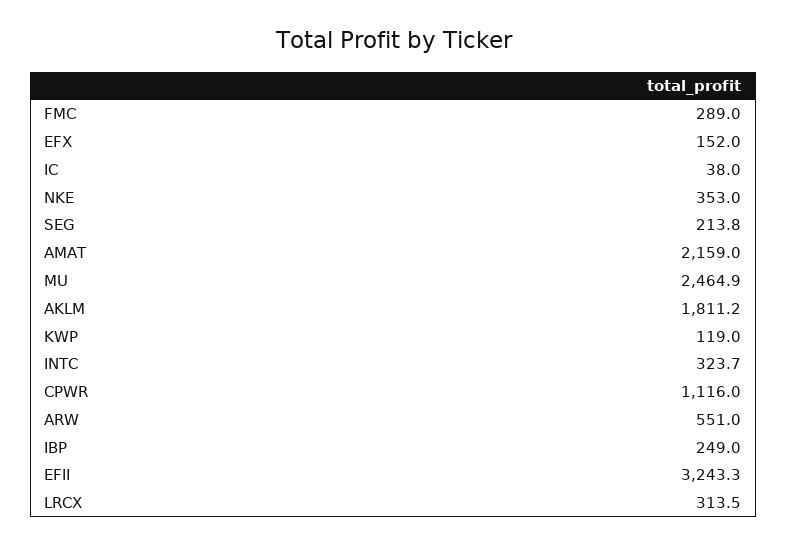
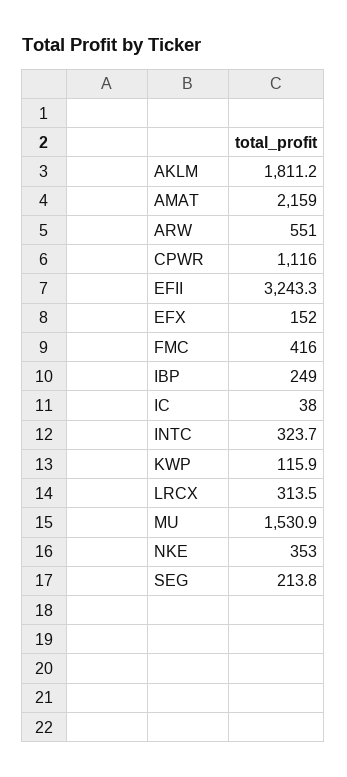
  {
-   "FMC": 289,
+   "FMC": 416,
    "EFX": 152,
    "IC": 38,
    "NKE": 353,
    "SEG": 213.8,
    "AMAT": 2159,
-   "MU": 2464.9,
+   "MU": 1530.9,
    "AKLM": 1811.2,
-   "KWP": 119,
+   "KWP": 115.9,
    "INTC": 323.7,
    "CPWR": 1116,
    "ARW": 551,
    "IBP": 249,
    "EFII": 3243.3,
    "LRCX": 313.5
  }

